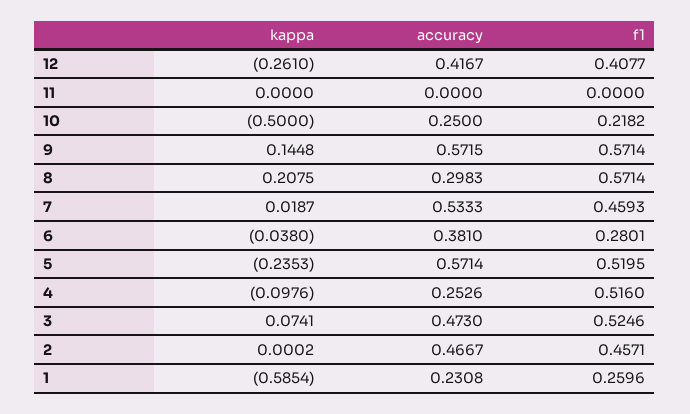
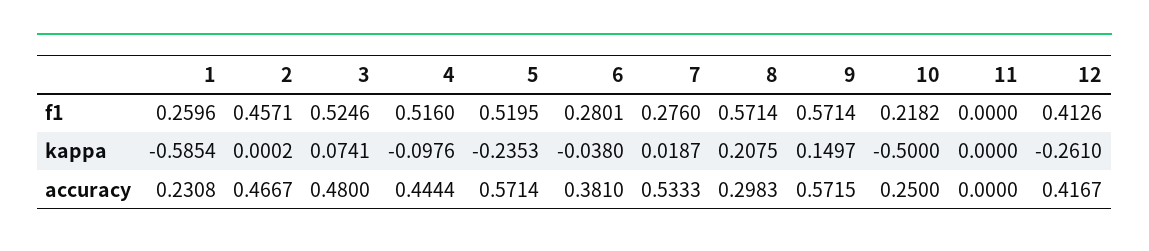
  {
    "kappa": {
      "12": -0.261,
      "11": 0,
      "10": -0.5,
-     "9": 0.1448,
+     "9": 0.1497,
      "8": 0.2075,
      "7": 0.0187,
      "6": -0.038,
      "5": -0.2353,
      "4": -0.0976,
      "3": 0.0741,
      "2": 0.0002,
      "1": -0.5854
    },
    "accuracy": {
      "12": 0.4167,
      "11": 0,
      "10": 0.25,
      "9": 0.5715,
      "8": 0.2983,
      "7": 0.5333,
      "6": 0.381,
      "5": 0.5714,
-     "4": 0.2526,
+     "4": 0.4444,
-     "3": 0.473,
+     "3": 0.48,
      "2": 0.4667,
      "1": 0.2308
    },
    "f1": {
-     "12": 0.4077,
+     "12": 0.4126,
      "11": 0,
      "10": 0.2182,
      "9": 0.5714,
      "8": 0.5714,
-     "7": 0.4593,
+     "7": 0.276,
      "6": 0.2801,
      "5": 0.5195,
      "4": 0.516,
      "3": 0.5246,
      "2": 0.4571,
      "1": 0.2596
    }
  }

